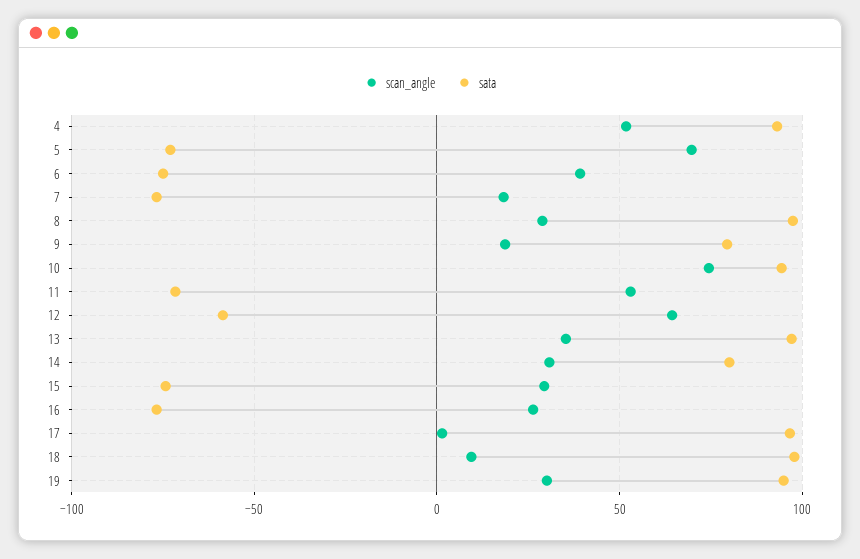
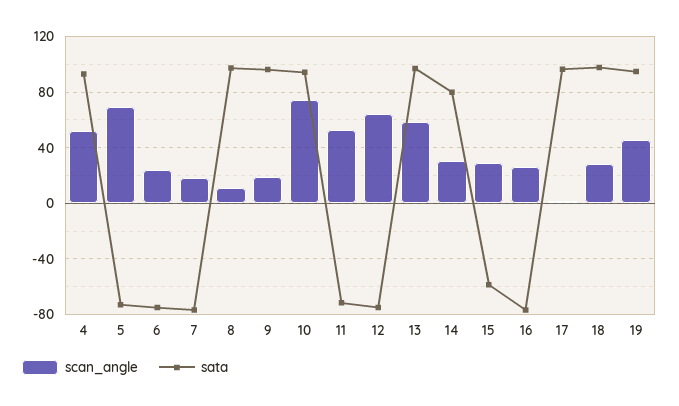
  {
    "scan_angle": {
      "4": 50,
      "5": 70,
-     "6": 40,
+     "6": 25,
      "7": 20,
-     "8": 30,
+     "8": 10,
      "9": 20,
      "10": 75,
      "11": 55,
      "12": 65,
-     "13": 35,
+     "13": 60,
      "14": 30,
      "15": 30,
      "16": 25,
      "17": 0,
-     "18": 10,
+     "18": 30,
-     "19": 30
+     "19": 45
    },
    "sata": {
      "4": 95,
      "5": -75,
      "6": -75,
      "7": -75,
      "8": 95,
-     "9": 80,
+     "9": 95,
      "10": 95,
      "11": -70,
-     "12": -60,
+     "12": -75,
      "13": 95,
      "14": 80,
-     "15": -75,
+     "15": -60,
      "16": -75,
      "17": 95,
      "18": 100,
      "19": 95
    }
  }

